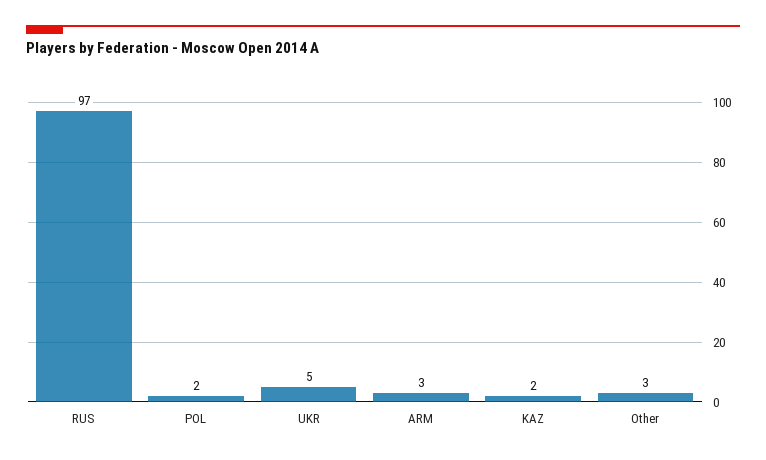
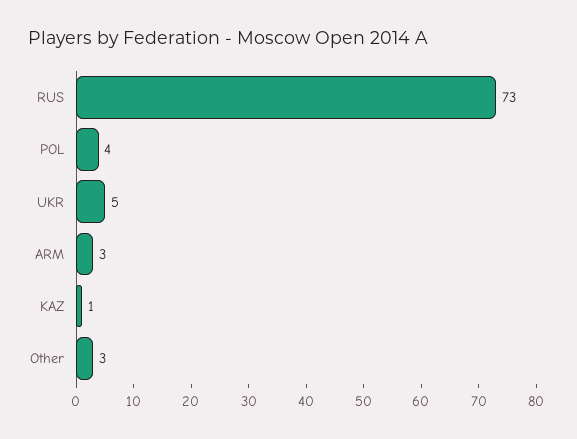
  {
-   "RUS": 97,
+   "RUS": 73,
-   "POL": 2,
+   "POL": 4,
    "UKR": 5,
    "ARM": 3,
-   "KAZ": 2,
+   "KAZ": 1,
    "Other": 3
  }

